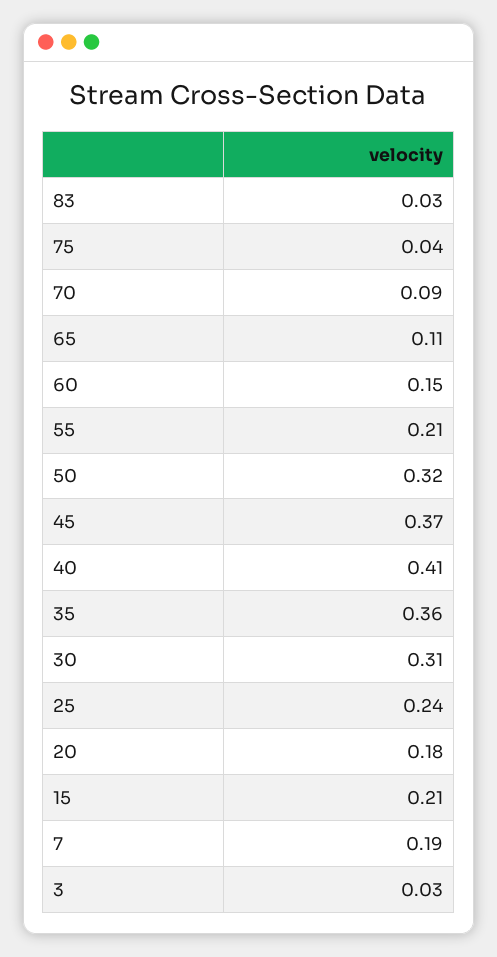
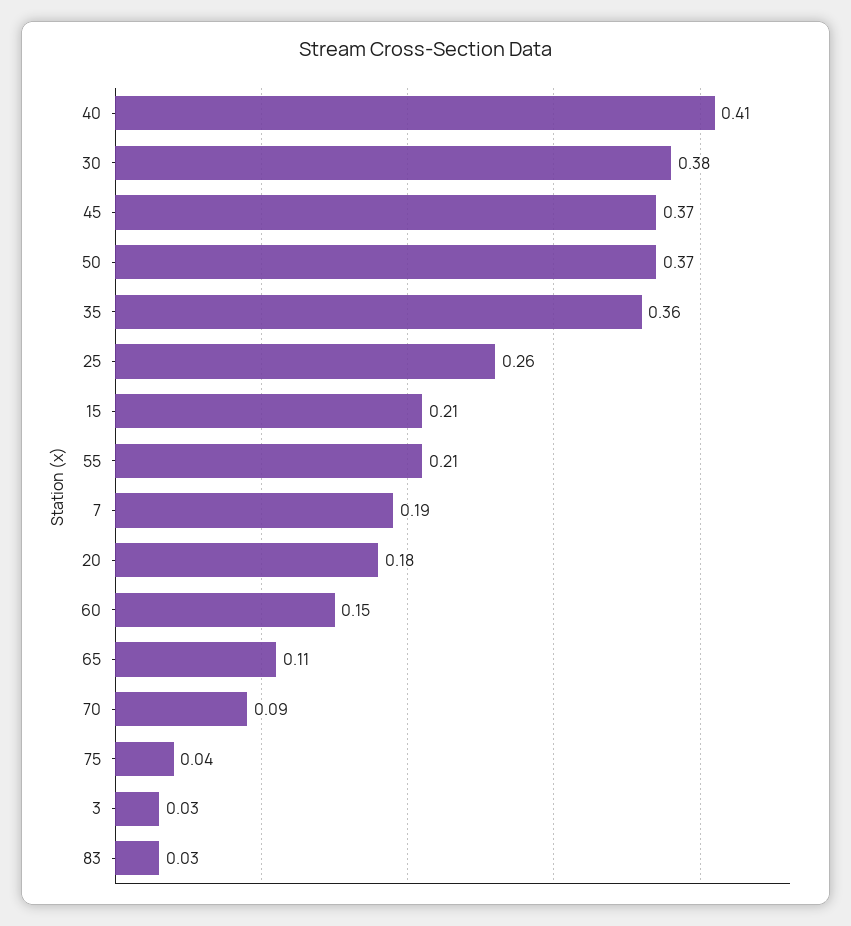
  {
    "83": 0.03,
    "75": 0.04,
    "70": 0.09,
    "65": 0.11,
    "60": 0.15,
    "55": 0.21,
-   "50": 0.32,
+   "50": 0.37,
    "45": 0.37,
    "40": 0.41,
    "35": 0.36,
-   "30": 0.31,
+   "30": 0.38,
-   "25": 0.24,
+   "25": 0.26,
    "20": 0.18,
    "15": 0.21,
    "7": 0.19,
    "3": 0.03
  }

